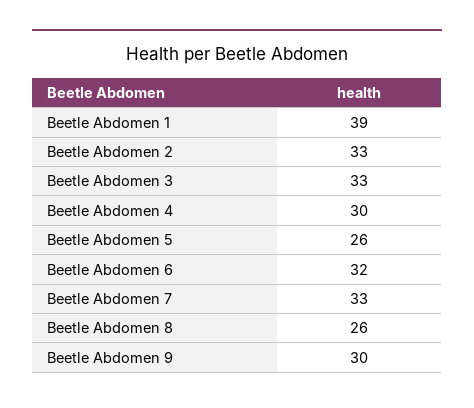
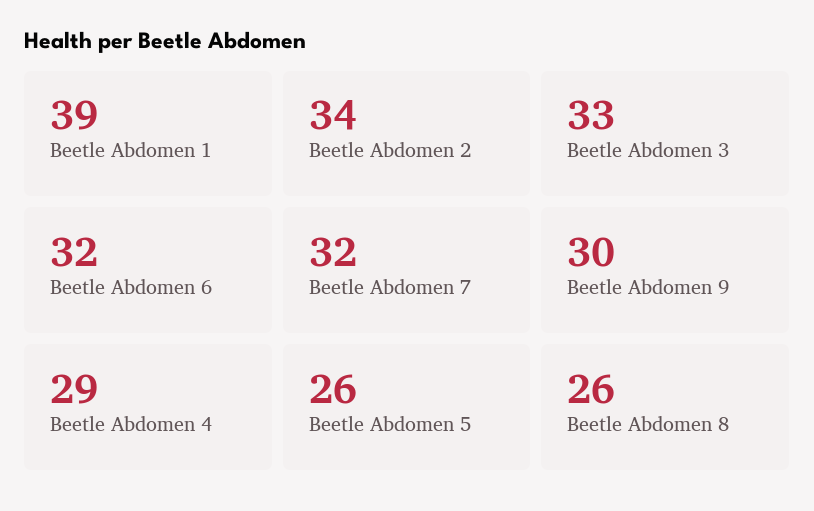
  {
    "Beetle Abdomen 1": 39,
-   "Beetle Abdomen 2": 33,
+   "Beetle Abdomen 2": 34,
    "Beetle Abdomen 3": 33,
-   "Beetle Abdomen 4": 30,
+   "Beetle Abdomen 4": 29,
    "Beetle Abdomen 5": 26,
    "Beetle Abdomen 6": 32,
-   "Beetle Abdomen 7": 33,
+   "Beetle Abdomen 7": 32,
    "Beetle Abdomen 8": 26,
    "Beetle Abdomen 9": 30
  }

